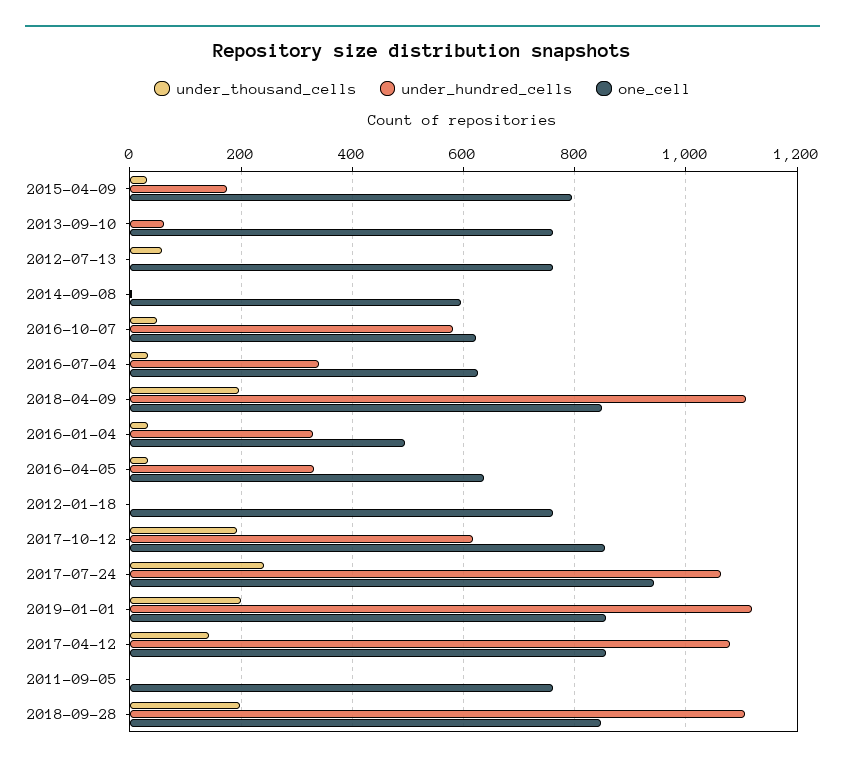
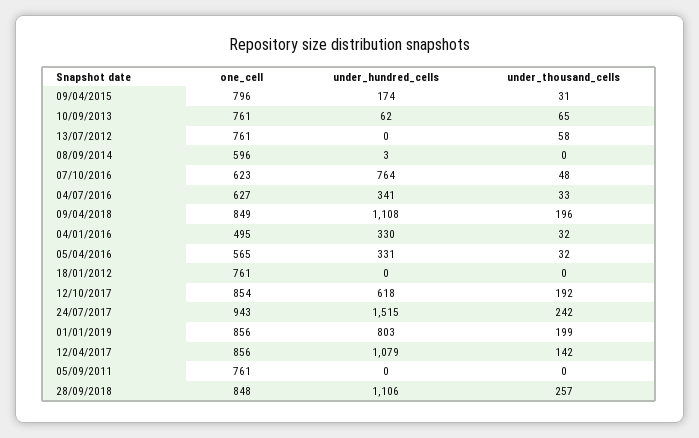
  {
    "under_thousand_cells": {
      "2015-04-09": 31,
-     "2013-09-10": 0,
+     "2013-09-10": 65,
      "2012-07-13": 58,
      "2014-09-08": 0,
      "2016-10-07": 48,
      "2016-07-04": 33,
      "2018-04-09": 196,
      "2016-01-04": 32,
      "2016-04-05": 32,
      "2012-01-18": 0,
      "2017-10-12": 192,
      "2017-07-24": 242,
      "2019-01-01": 199,
      "2017-04-12": 142,
      "2011-09-05": 0,
-     "2018-09-28": 200
+     "2018-09-28": 257
    },
    "under_hundred_cells": {
      "2015-04-09": 174,
      "2013-09-10": 62,
      "2012-07-13": 0,
      "2014-09-08": 3,
-     "2016-10-07": 580,
+     "2016-10-07": 764,
      "2016-07-04": 341,
      "2018-04-09": 1108,
      "2016-01-04": 330,
      "2016-04-05": 331,
      "2012-01-18": 0,
      "2017-10-12": 618,
-     "2017-07-24": 1060,
+     "2017-07-24": 1515,
-     "2019-01-01": 1120,
+     "2019-01-01": 803,
      "2017-04-12": 1079,
      "2011-09-05": 0,
      "2018-09-28": 1106
    },
    "one_cell": {
      "2015-04-09": 796,
      "2013-09-10": 761,
      "2012-07-13": 761,
      "2014-09-08": 596,
      "2016-10-07": 623,
      "2016-07-04": 627,
      "2018-04-09": 849,
      "2016-01-04": 495,
-     "2016-04-05": 640,
+     "2016-04-05": 565,
      "2012-01-18": 761,
      "2017-10-12": 854,
      "2017-07-24": 943,
      "2019-01-01": 856,
      "2017-04-12": 856,
      "2011-09-05": 761,
      "2018-09-28": 848
    }
  }

